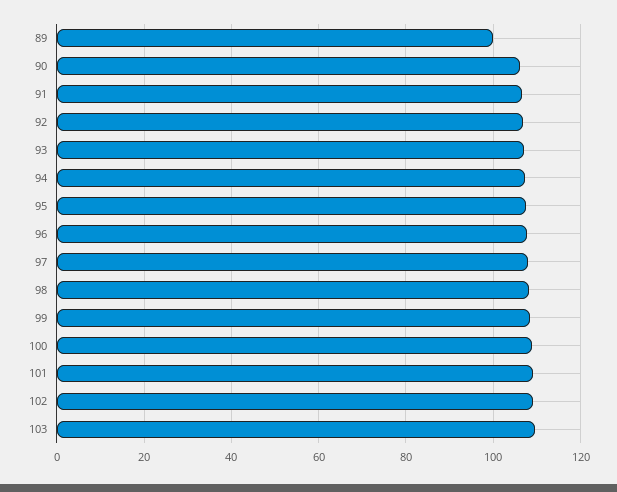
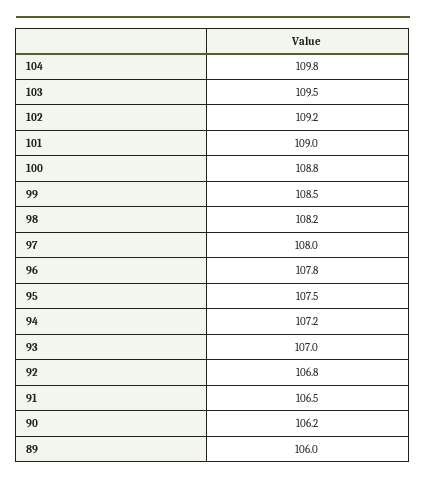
  {
-   "89": 100,
+   "89": 106,
    "90": 106.2,
    "91": 106.5,
    "92": 106.8,
    "93": 107,
    "94": 107.2,
    "95": 107.5,
    "96": 107.8,
    "97": 108,
    "98": 108.2,
    "99": 108.5,
    "100": 108.8,
    "101": 109,
    "102": 109.2,
-   "103": 109.5
+   "103": 109.5,
+   "104": 109.8
  }

